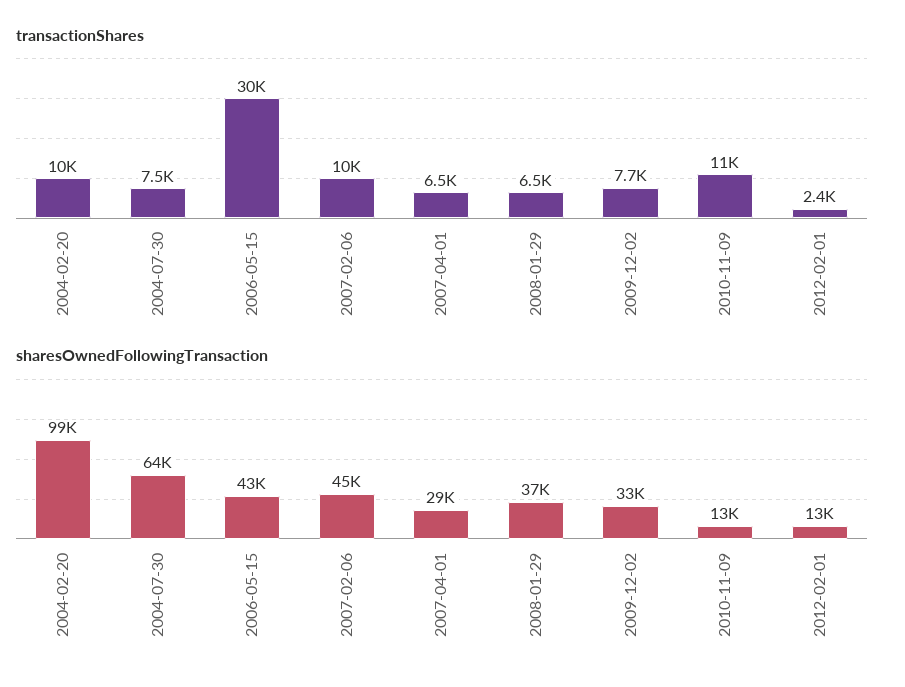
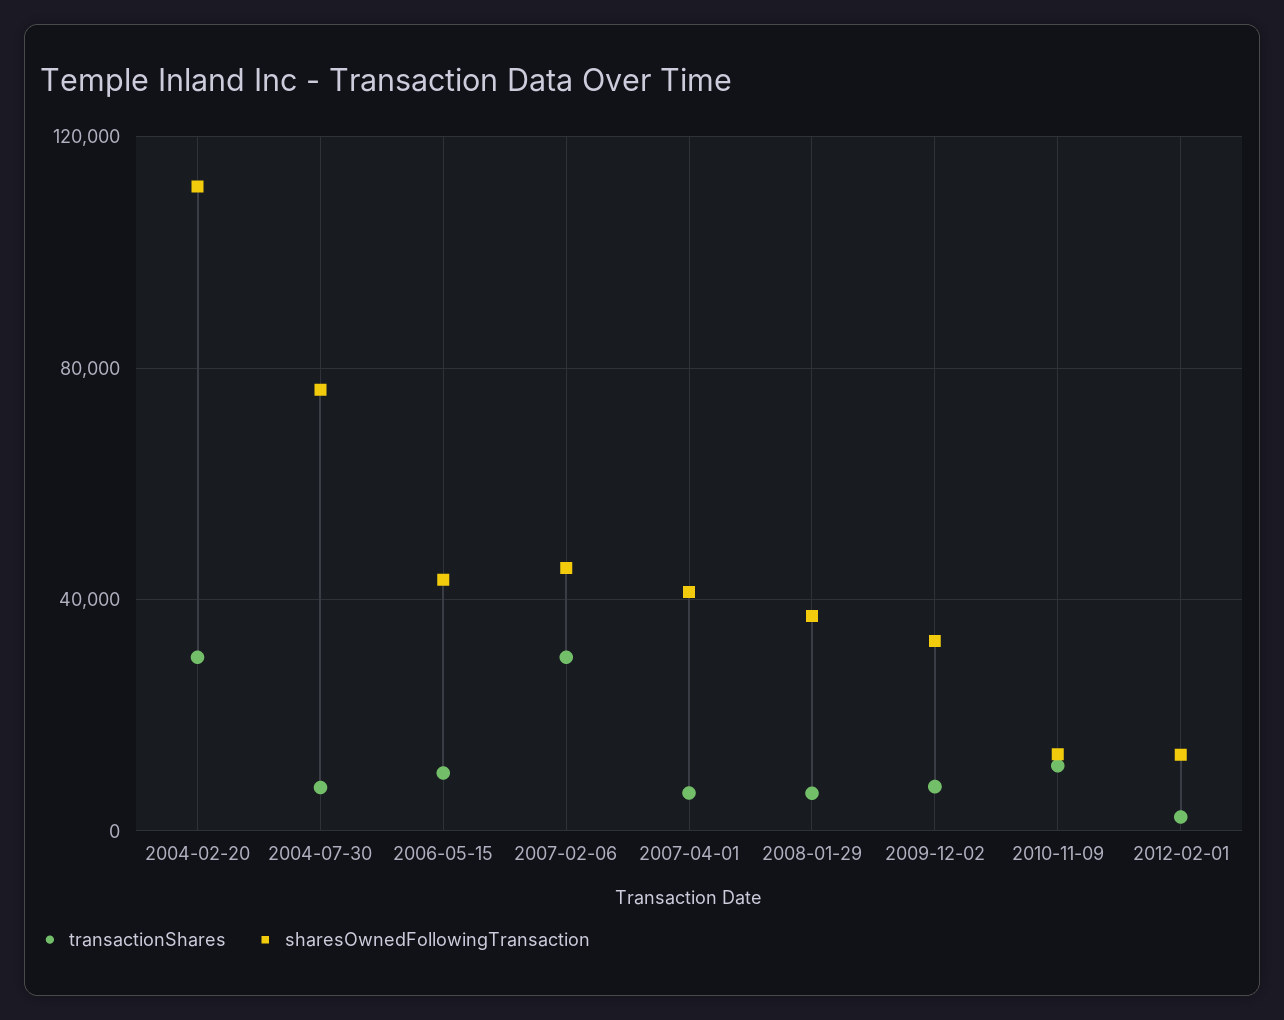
  {
    "transactionShares": {
-     "2004-02-20": 10000,
+     "2004-02-20": 30000,
      "2004-07-30": 7500,
-     "2006-05-15": 30000,
+     "2006-05-15": 10000,
-     "2007-02-06": 10000,
+     "2007-02-06": 30000,
      "2007-04-01": 6500,
      "2008-01-29": 6500,
      "2009-12-02": 7700,
      "2010-11-09": 11000,
      "2012-02-01": 2400
    },
    "sharesOwnedFollowingTransaction": {
-     "2004-02-20": 99000,
+     "2004-02-20": 110000,
-     "2004-07-30": 64000,
+     "2004-07-30": 75000,
      "2006-05-15": 43000,
      "2007-02-06": 45000,
-     "2007-04-01": 29000,
+     "2007-04-01": 40000,
      "2008-01-29": 37000,
      "2009-12-02": 33000,
      "2010-11-09": 13000,
      "2012-02-01": 13000
    }
  }

